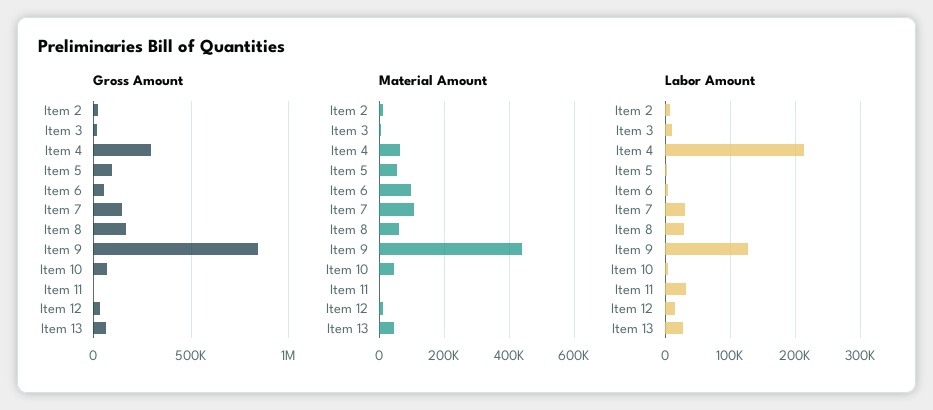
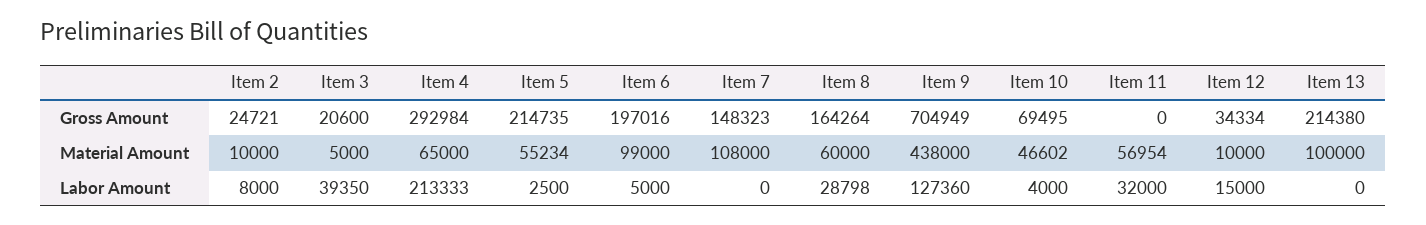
  {
    "Gross Amount": {
      "Item 2": 24721,
      "Item 3": 20600,
      "Item 4": 292984,
-     "Item 5": 100000,
+     "Item 5": 214735,
-     "Item 6": 50000,
+     "Item 6": 197016,
      "Item 7": 148323,
      "Item 8": 164264,
-     "Item 9": 850000,
+     "Item 9": 704949,
      "Item 10": 69495,
      "Item 11": 0,
      "Item 12": 34334,
-     "Item 13": 50000
+     "Item 13": 214380
    },
    "Material Amount": {
      "Item 2": 10000,
      "Item 3": 5000,
      "Item 4": 65000,
      "Item 5": 55234,
      "Item 6": 99000,
      "Item 7": 108000,
      "Item 8": 60000,
      "Item 9": 438000,
      "Item 10": 46602,
-     "Item 11": 0,
+     "Item 11": 56954,
      "Item 12": 10000,
-     "Item 13": 40000
+     "Item 13": 100000
    },
    "Labor Amount": {
      "Item 2": 8000,
-     "Item 3": 10000,
+     "Item 3": 39350,
      "Item 4": 213333,
      "Item 5": 2500,
      "Item 6": 5000,
-     "Item 7": 30000,
+     "Item 7": 0,
      "Item 8": 28798,
      "Item 9": 127360,
      "Item 10": 4000,
      "Item 11": 32000,
      "Item 12": 15000,
-     "Item 13": 30000
+     "Item 13": 0
    }
  }

